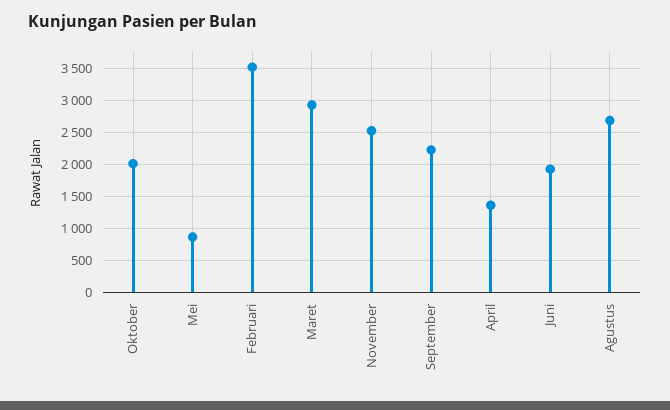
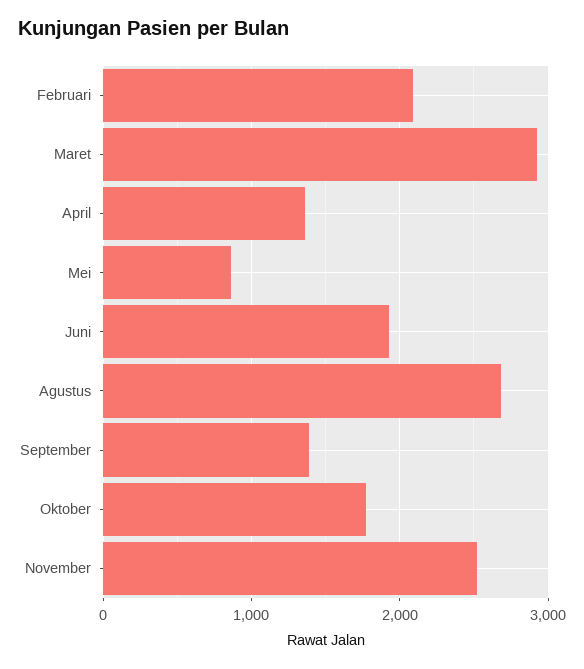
  {
-   "Oktober": 2000,
+   "Oktober": 1800,
    "Mei": 900,
-   "Februari": 3500,
+   "Februari": 2100,
    "Maret": 2900,
    "November": 2500,
-   "September": 2200,
+   "September": 1400,
    "April": 1400,
    "Juni": 1900,
    "Agustus": 2700
  }

